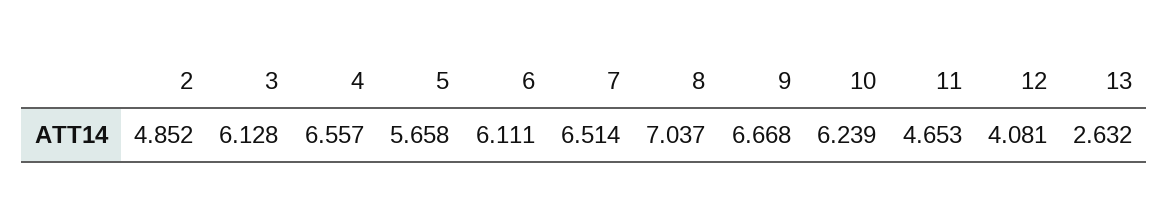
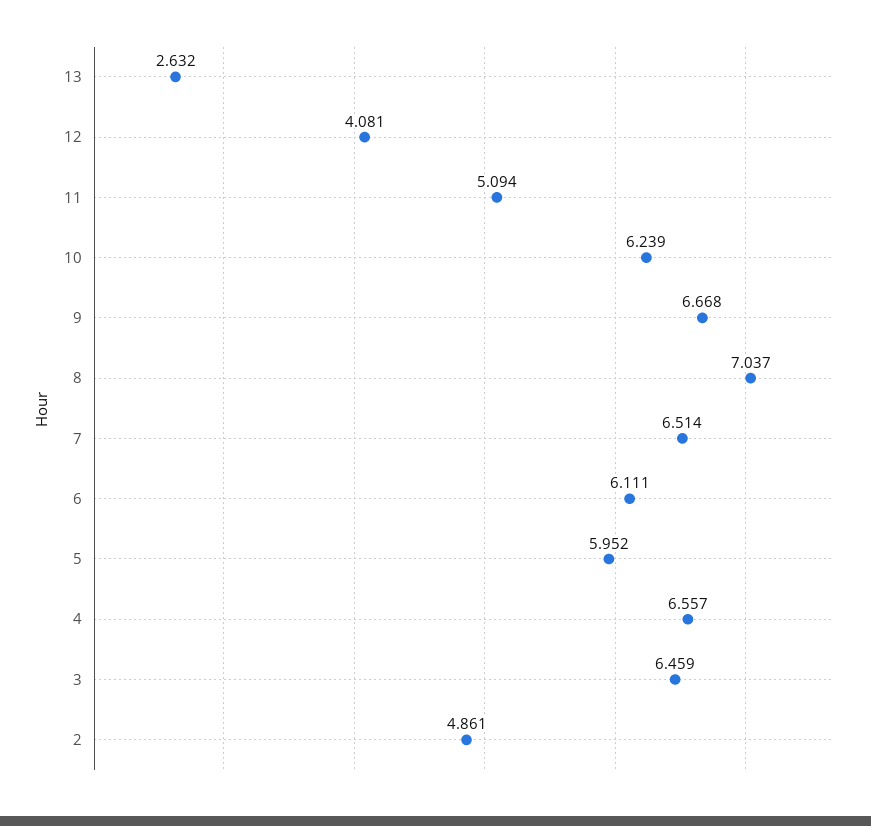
  {
-   "2": 4.852,
+   "2": 4.861,
-   "3": 6.128,
+   "3": 6.459,
    "4": 6.557,
-   "5": 5.658,
+   "5": 5.952,
    "6": 6.111,
    "7": 6.514,
    "8": 7.037,
    "9": 6.668,
    "10": 6.239,
-   "11": 4.653,
+   "11": 5.094,
    "12": 4.081,
    "13": 2.632
  }

